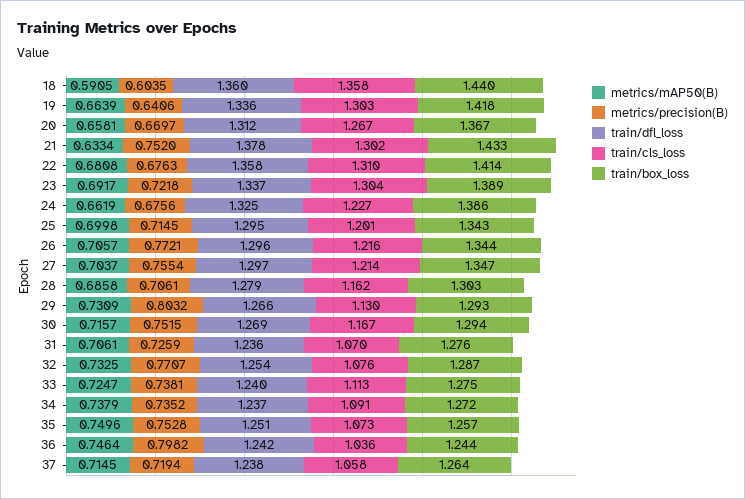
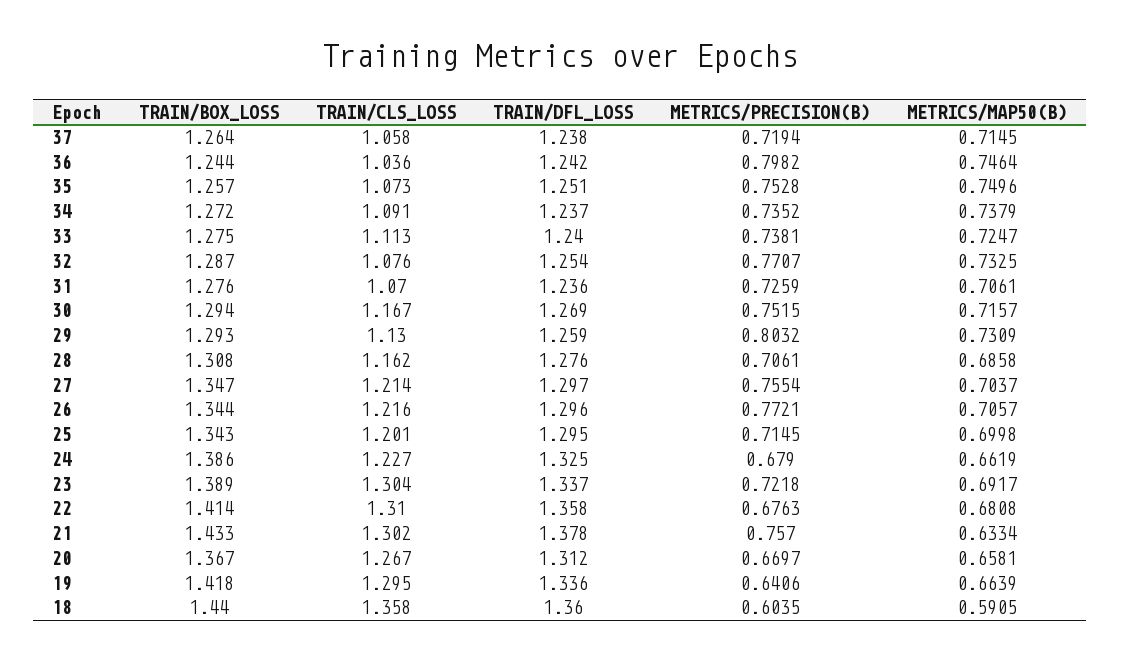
  {
    "metrics/mAP50(B)": {
      "18": 0.5905,
      "19": 0.6639,
      "20": 0.6581,
      "21": 0.6334,
      "22": 0.6808,
      "23": 0.6917,
      "24": 0.6619,
      "25": 0.6998,
      "26": 0.7057,
      "27": 0.7037,
      "28": 0.6858,
      "29": 0.7309,
      "30": 0.7157,
      "31": 0.7061,
      "32": 0.7325,
      "33": 0.7247,
      "34": 0.7379,
      "35": 0.7496,
      "36": 0.7464,
      "37": 0.7145
    },
    "metrics/precision(B)": {
      "18": 0.6035,
      "19": 0.6406,
      "20": 0.6697,
-     "21": 0.752,
+     "21": 0.757,
      "22": 0.6763,
      "23": 0.7218,
-     "24": 0.6756,
+     "24": 0.679,
      "25": 0.7145,
      "26": 0.7721,
      "27": 0.7554,
      "28": 0.7061,
      "29": 0.8032,
      "30": 0.7515,
      "31": 0.7259,
      "32": 0.7707,
      "33": 0.7381,
      "34": 0.7352,
      "35": 0.7528,
      "36": 0.7982,
      "37": 0.7194
    },
    "train/dfl_loss": {
      "18": 1.36,
      "19": 1.336,
      "20": 1.312,
      "21": 1.378,
      "22": 1.358,
      "23": 1.337,
      "24": 1.325,
      "25": 1.295,
      "26": 1.296,
      "27": 1.297,
-     "28": 1.279,
+     "28": 1.276,
-     "29": 1.266,
+     "29": 1.259,
      "30": 1.269,
      "31": 1.236,
      "32": 1.254,
      "33": 1.24,
      "34": 1.237,
      "35": 1.251,
      "36": 1.242,
      "37": 1.238
    },
    "train/cls_loss": {
      "18": 1.358,
-     "19": 1.303,
+     "19": 1.295,
      "20": 1.267,
      "21": 1.302,
      "22": 1.31,
      "23": 1.304,
      "24": 1.227,
      "25": 1.201,
      "26": 1.216,
      "27": 1.214,
      "28": 1.162,
      "29": 1.13,
      "30": 1.167,
      "31": 1.07,
      "32": 1.076,
      "33": 1.113,
      "34": 1.091,
      "35": 1.073,
      "36": 1.036,
      "37": 1.058
    },
    "train/box_loss": {
      "18": 1.44,
      "19": 1.418,
      "20": 1.367,
      "21": 1.433,
      "22": 1.414,
      "23": 1.389,
      "24": 1.386,
      "25": 1.343,
      "26": 1.344,
      "27": 1.347,
-     "28": 1.303,
+     "28": 1.308,
      "29": 1.293,
      "30": 1.294,
      "31": 1.276,
      "32": 1.287,
      "33": 1.275,
      "34": 1.272,
      "35": 1.257,
      "36": 1.244,
      "37": 1.264
    }
  }

